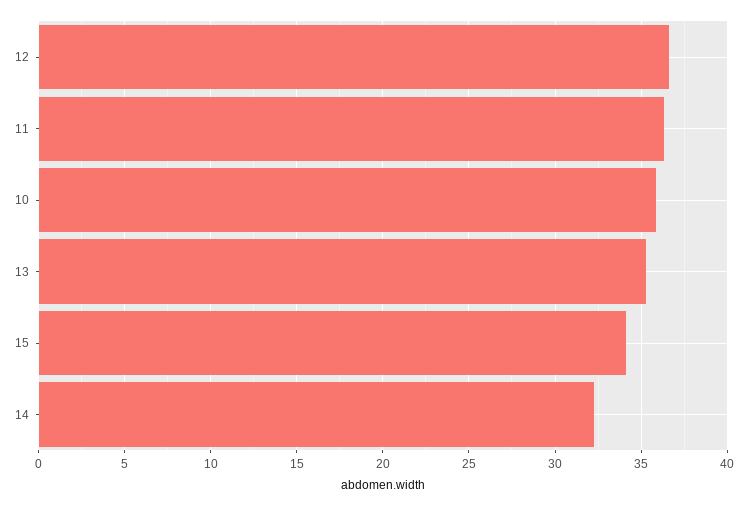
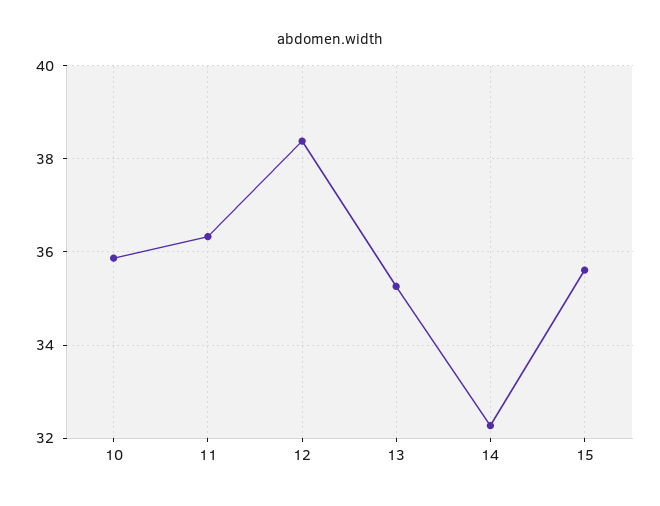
  {
-   "12": 36.5,
+   "12": 38.4,
    "11": 36.4,
    "10": 35.8,
    "13": 35.2,
-   "15": 34,
+   "15": 35.6,
    "14": 32.2
  }

